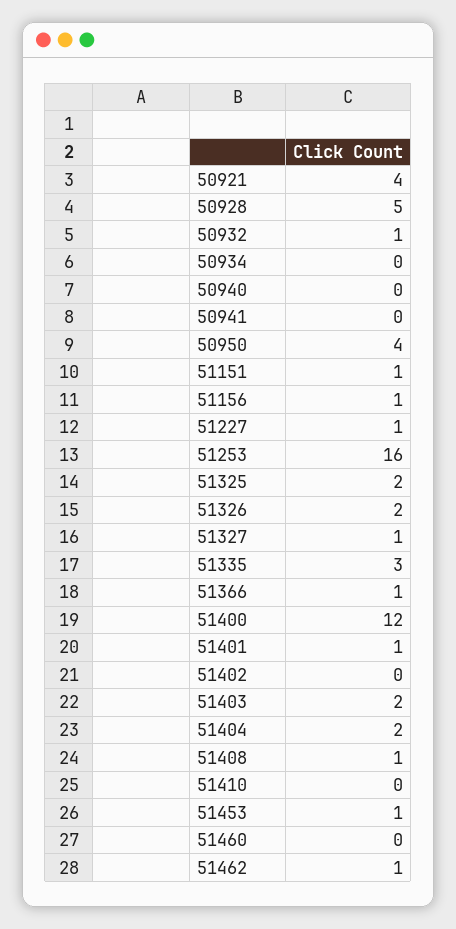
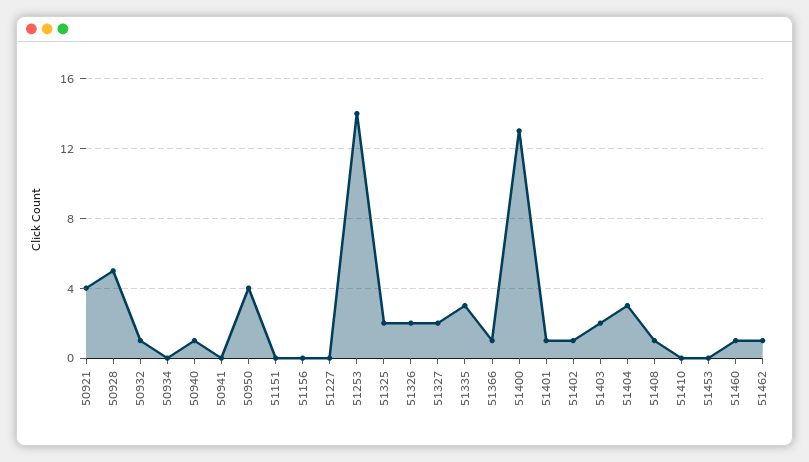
  {
    "50921": 4,
    "50928": 5,
    "50932": 1,
    "50934": 0,
-   "50940": 0,
+   "50940": 1,
    "50941": 0,
    "50950": 4,
-   "51151": 1,
+   "51151": 0,
-   "51156": 1,
+   "51156": 0,
-   "51227": 1,
+   "51227": 0,
-   "51253": 16,
+   "51253": 14,
    "51325": 2,
    "51326": 2,
-   "51327": 1,
+   "51327": 2,
    "51335": 3,
    "51366": 1,
-   "51400": 12,
+   "51400": 13,
    "51401": 1,
-   "51402": 0,
+   "51402": 1,
    "51403": 2,
-   "51404": 2,
+   "51404": 3,
    "51408": 1,
    "51410": 0,
-   "51453": 1,
+   "51453": 0,
-   "51460": 0,
+   "51460": 1,
    "51462": 1
  }

